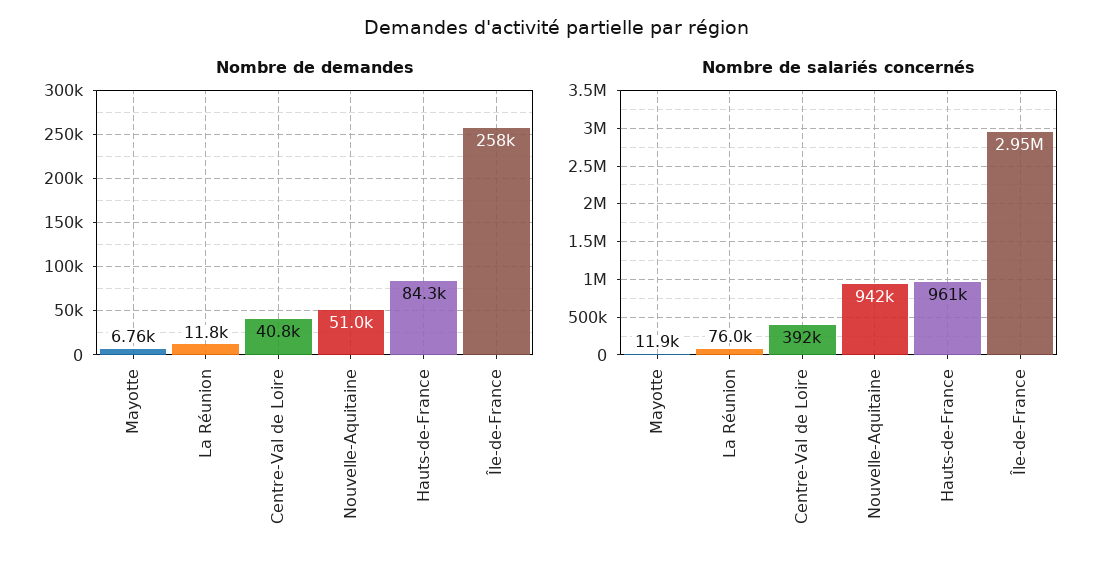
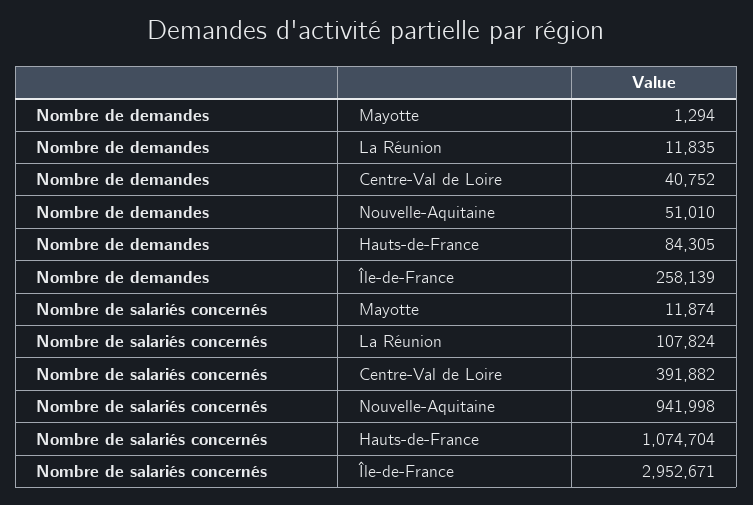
  {
    "Nombre de demandes": {
-     "Mayotte": 6760,
+     "Mayotte": 1294,
      "La Réunion": 11835,
      "Centre-Val de Loire": 40752,
      "Nouvelle-Aquitaine": 51010,
      "Hauts-de-France": 84305,
      "Île-de-France": 258139
    },
    "Nombre de salariés concernés": {
      "Mayotte": 11874,
-     "La Réunion": 76000,
+     "La Réunion": 107824,
      "Centre-Val de Loire": 391882,
      "Nouvelle-Aquitaine": 941998,
-     "Hauts-de-France": 961000,
+     "Hauts-de-France": 1074704,
      "Île-de-France": 2952671
    }
  }

